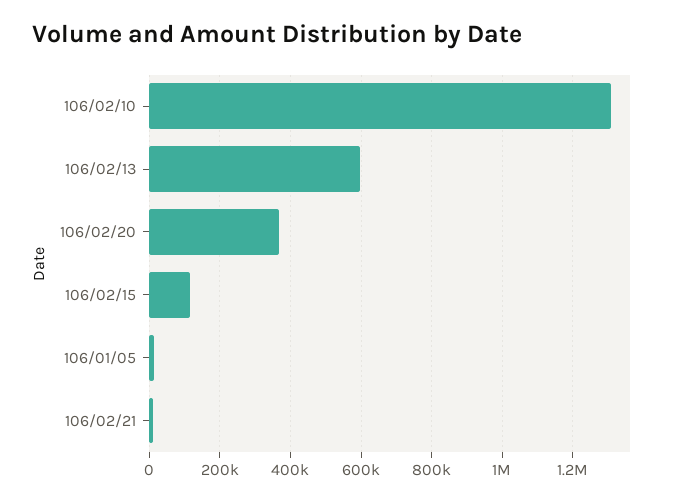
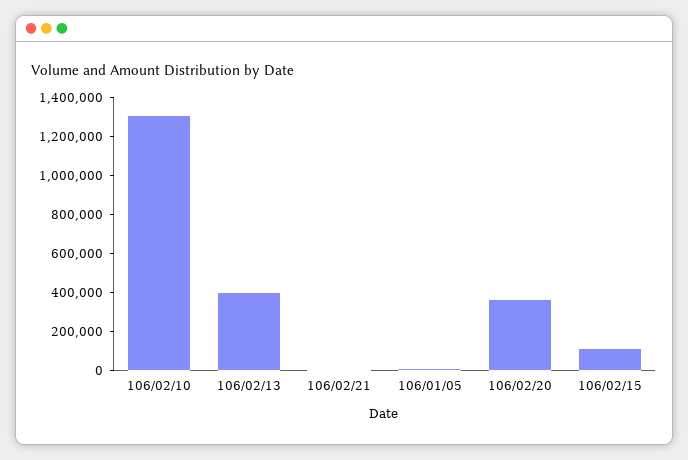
  {
    "106/02/10": 1300000,
-   "106/02/13": 600000,
+   "106/02/13": 400000,
    "106/02/20": 360000,
    "106/02/15": 120000,
    "106/01/05": 20000,
    "106/02/21": 20000
  }

